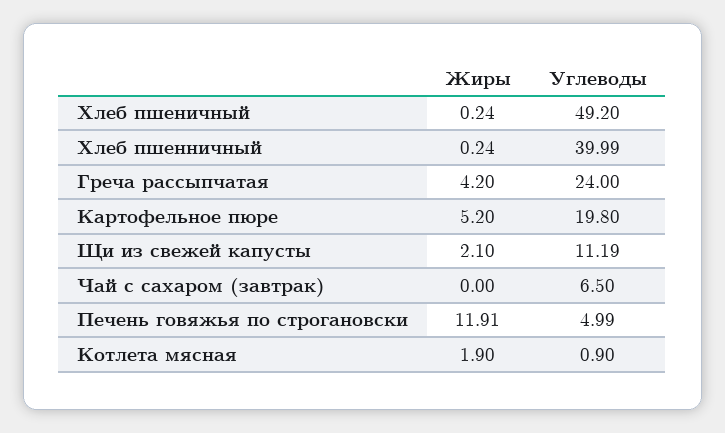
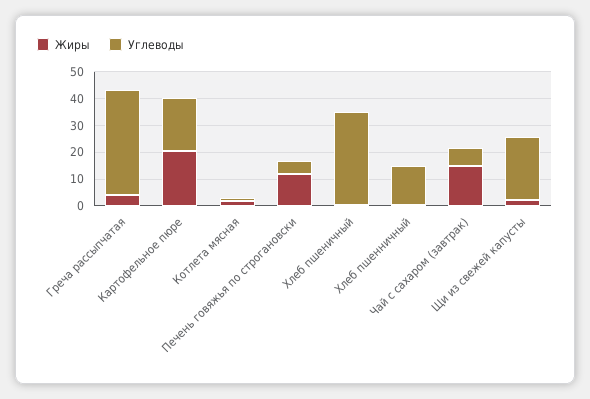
  {
    "Жиры": {
      "Хлеб пшеничный": 0.24,
      "Хлеб пшенничный": 0.24,
      "Греча рассыпчатая": 4.2,
-     "Картофельное пюре": 5.2,
+     "Картофельное пюре": 20,
      "Щи из свежей капусты": 2.1,
-     "Чай с сахаром (завтрак)": 0,
+     "Чай с сахаром (завтрак)": 15,
      "Печень говяжья по строгановски": 11.91,
      "Котлета мясная": 1.9
    },
    "Углеводы": {
-     "Хлеб пшеничный": 49.2,
+     "Хлеб пшеничный": 35,
-     "Хлеб пшенничный": 39.99,
+     "Хлеб пшенничный": 15,
-     "Греча рассыпчатая": 24,
+     "Греча рассыпчатая": 40,
      "Картофельное пюре": 19.8,
-     "Щи из свежей капусты": 11.19,
+     "Щи из свежей капусты": 25,
      "Чай с сахаром (завтрак)": 6.5,
      "Печень говяжья по строгановски": 4.99,
      "Котлета мясная": 0.9
    }
  }

